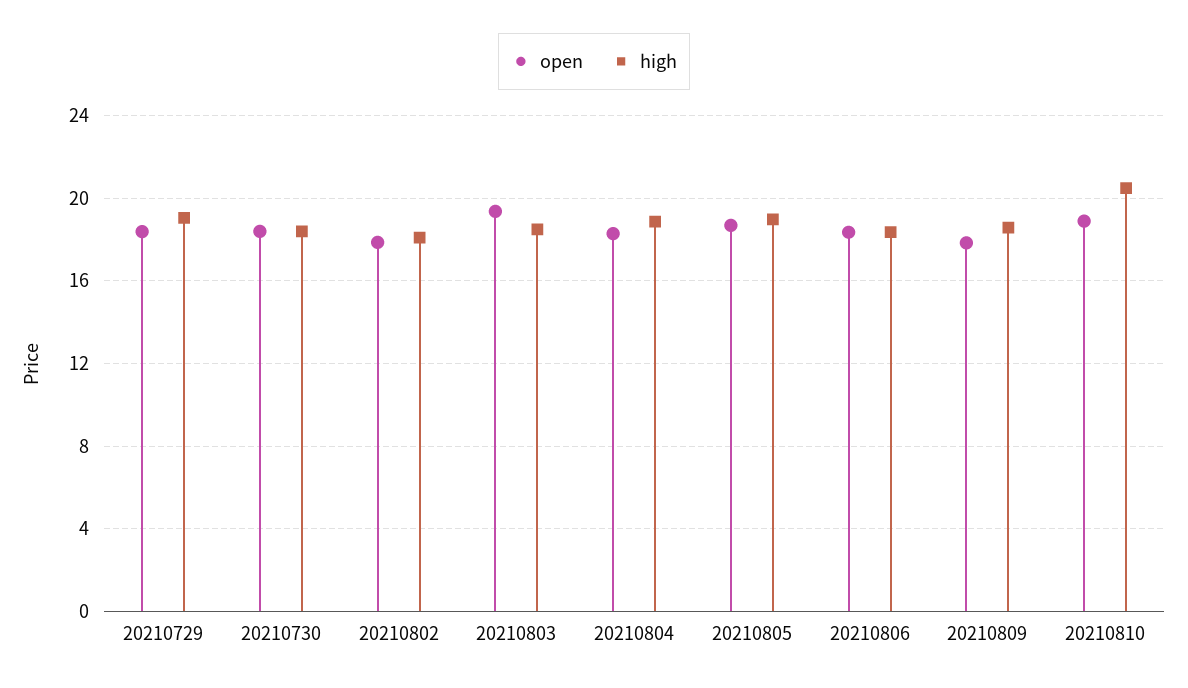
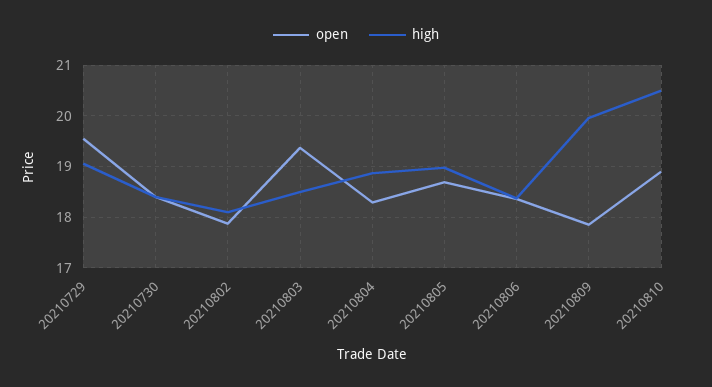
  {
    "open": {
-     "20210729": 18.5,
+     "20210729": 19.6,
      "20210730": 18.4,
      "20210802": 17.8,
      "20210803": 19.4,
      "20210804": 18.2,
      "20210805": 18.6,
      "20210806": 18.4,
      "20210809": 17.8,
      "20210810": 19
    },
    "high": {
      "20210729": 19,
      "20210730": 18.4,
      "20210802": 18.2,
      "20210803": 18.6,
      "20210804": 18.8,
      "20210805": 19,
      "20210806": 18.4,
-     "20210809": 18.5,
+     "20210809": 20,
      "20210810": 20.6
    }
  }

